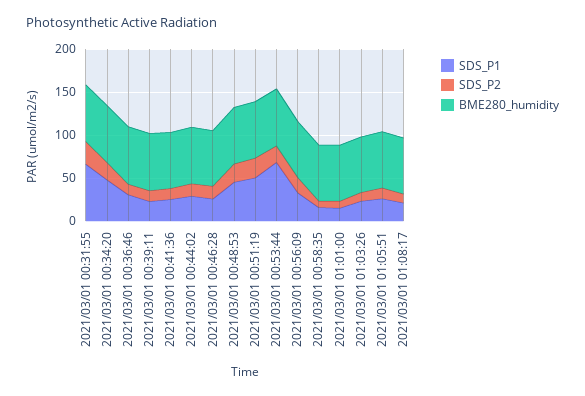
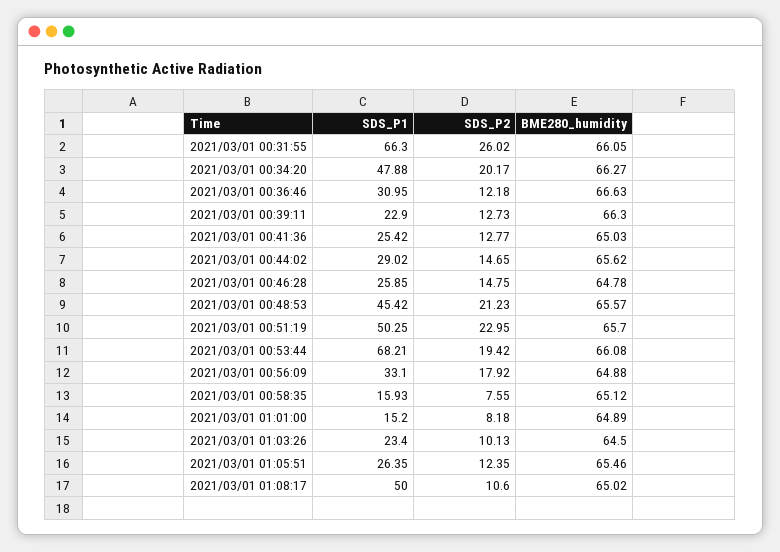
  {
    "SDS_P1": {
      "2021/03/01 00:31:55": 66.3,
      "2021/03/01 00:34:20": 47.88,
      "2021/03/01 00:36:46": 30.95,
      "2021/03/01 00:39:11": 22.9,
      "2021/03/01 00:41:36": 25.42,
      "2021/03/01 00:44:02": 29.02,
      "2021/03/01 00:46:28": 25.85,
      "2021/03/01 00:48:53": 45.42,
      "2021/03/01 00:51:19": 50.25,
      "2021/03/01 00:53:44": 68.21,
      "2021/03/01 00:56:09": 33.1,
      "2021/03/01 00:58:35": 15.93,
      "2021/03/01 01:01:00": 15.2,
      "2021/03/01 01:03:26": 23.4,
      "2021/03/01 01:05:51": 26.35,
-     "2021/03/01 01:08:17": 20
+     "2021/03/01 01:08:17": 50
    },
    "SDS_P2": {
      "2021/03/01 00:31:55": 26.02,
      "2021/03/01 00:34:20": 20.17,
      "2021/03/01 00:36:46": 12.18,
      "2021/03/01 00:39:11": 12.73,
      "2021/03/01 00:41:36": 12.77,
      "2021/03/01 00:44:02": 14.65,
      "2021/03/01 00:46:28": 14.75,
      "2021/03/01 00:48:53": 21.23,
      "2021/03/01 00:51:19": 22.95,
      "2021/03/01 00:53:44": 19.42,
      "2021/03/01 00:56:09": 17.92,
      "2021/03/01 00:58:35": 7.55,
      "2021/03/01 01:01:00": 8.18,
      "2021/03/01 01:03:26": 10.13,
      "2021/03/01 01:05:51": 12.35,
      "2021/03/01 01:08:17": 10.6
    },
    "BME280_humidity": {
      "2021/03/01 00:31:55": 66.05,
      "2021/03/01 00:34:20": 66.27,
      "2021/03/01 00:36:46": 66.63,
      "2021/03/01 00:39:11": 66.3,
      "2021/03/01 00:41:36": 65.03,
      "2021/03/01 00:44:02": 65.62,
      "2021/03/01 00:46:28": 64.78,
      "2021/03/01 00:48:53": 65.57,
      "2021/03/01 00:51:19": 65.7,
      "2021/03/01 00:53:44": 66.08,
      "2021/03/01 00:56:09": 64.88,
      "2021/03/01 00:58:35": 65.12,
      "2021/03/01 01:01:00": 64.89,
      "2021/03/01 01:03:26": 64.5,
      "2021/03/01 01:05:51": 65.46,
      "2021/03/01 01:08:17": 65.02
    }
  }

